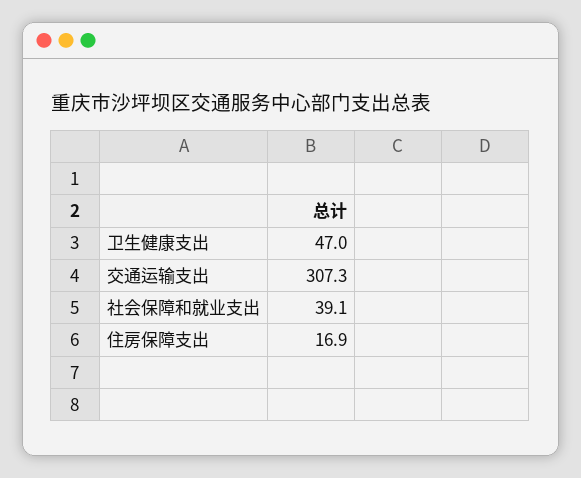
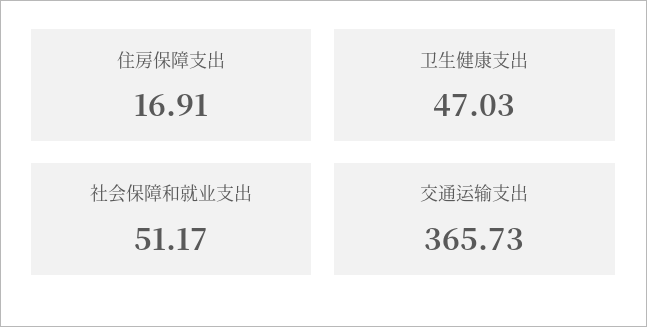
  {
    "卫生健康支出": 47.03,
-   "交通运输支出": 307.3,
+   "交通运输支出": 365.73,
-   "社会保障和就业支出": 39.1,
+   "社会保障和就业支出": 51.17,
    "住房保障支出": 16.91
  }

